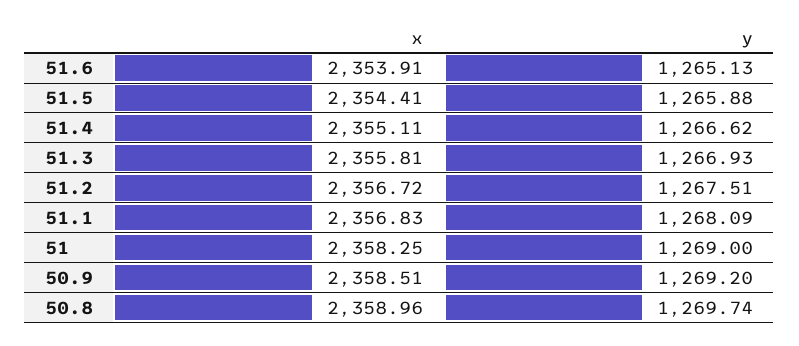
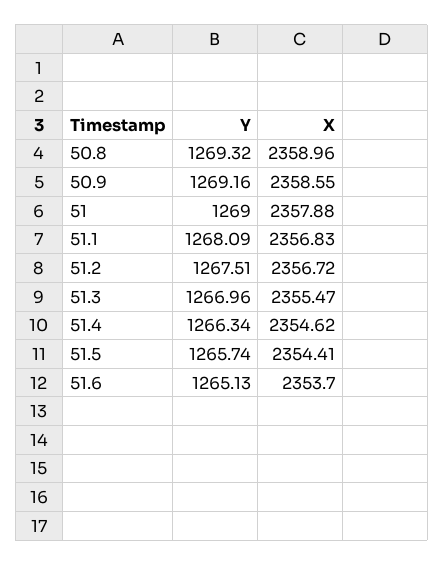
  {
    "x": {
-     "51.6": 2353.91,
+     "51.6": 2353.7,
      "51.5": 2354.41,
-     "51.4": 2355.11,
+     "51.4": 2354.62,
-     "51.3": 2355.81,
+     "51.3": 2355.47,
      "51.2": 2356.72,
      "51.1": 2356.83,
-     "51": 2358.25,
+     "51": 2357.88,
-     "50.9": 2358.51,
+     "50.9": 2358.55,
      "50.8": 2358.96
    },
    "y": {
      "51.6": 1265.13,
-     "51.5": 1265.88,
+     "51.5": 1265.74,
-     "51.4": 1266.62,
+     "51.4": 1266.34,
-     "51.3": 1266.93,
+     "51.3": 1266.96,
      "51.2": 1267.51,
      "51.1": 1268.09,
      "51": 1269,
-     "50.9": 1269.2,
+     "50.9": 1269.16,
-     "50.8": 1269.74
+     "50.8": 1269.32
    }
  }

